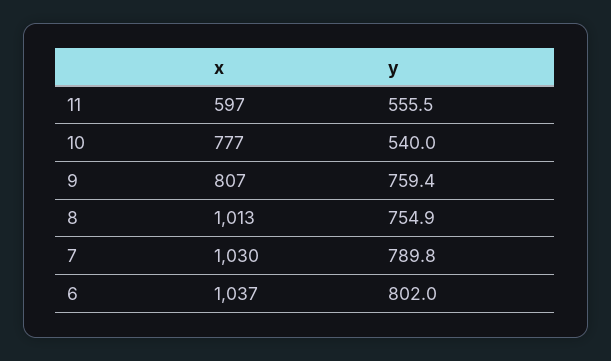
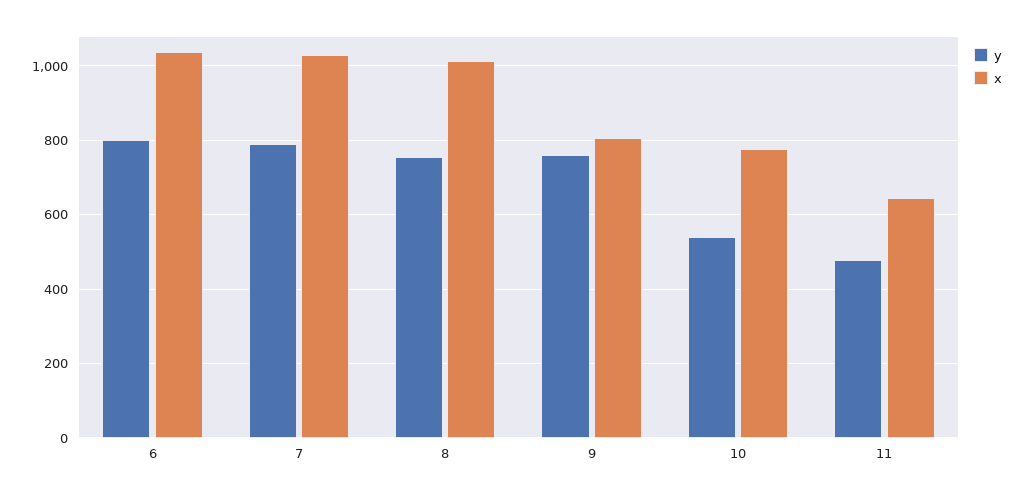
  {
    "x": {
-     "11": 597,
+     "11": 640,
      "10": 777,
      "9": 807,
      "8": 1013,
      "7": 1030,
      "6": 1037
    },
    "y": {
-     "11": 555.5,
+     "11": 480,
      "10": 540,
      "9": 759.4,
      "8": 754.9,
      "7": 789.8,
      "6": 802
    }
  }

